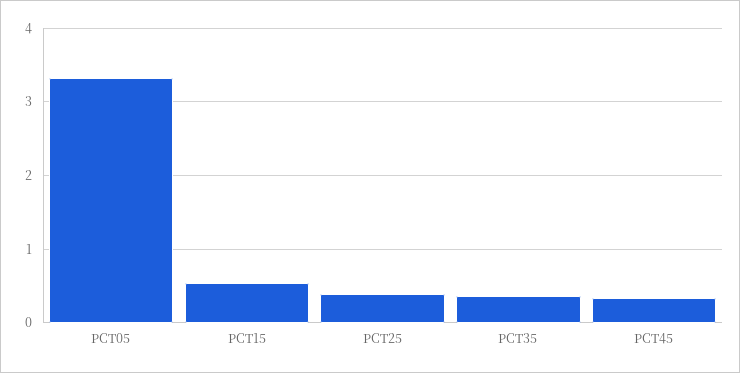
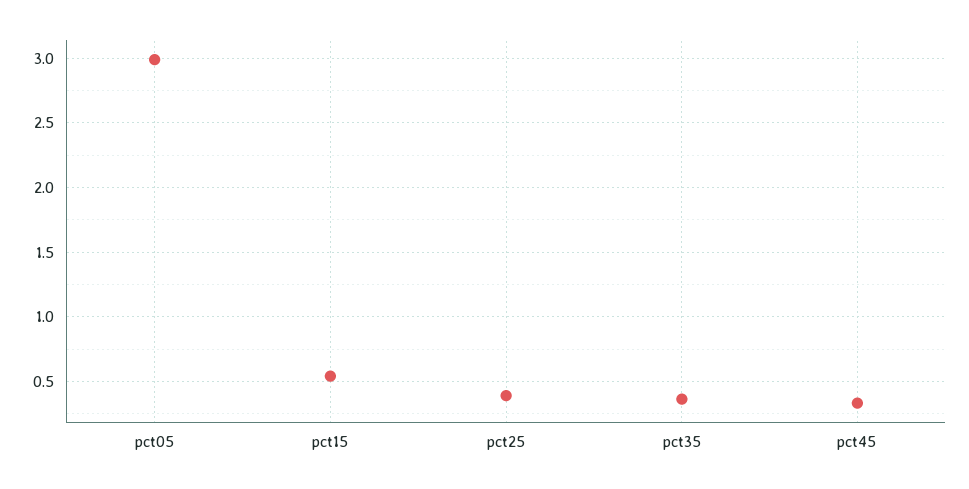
  {
-   "PCT05": 3.3,
+   "PCT05": 3,
    "PCT15": 0.55,
    "PCT25": 0.4,
    "PCT35": 0.35,
    "PCT45": 0.35
  }

